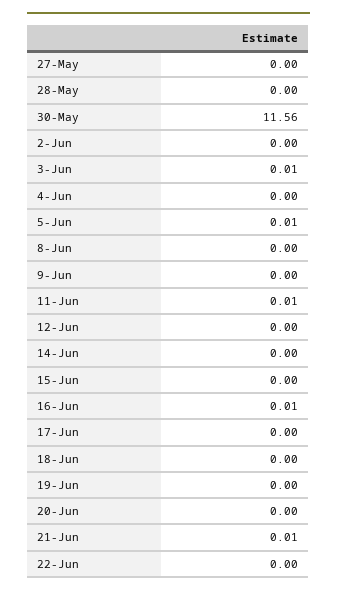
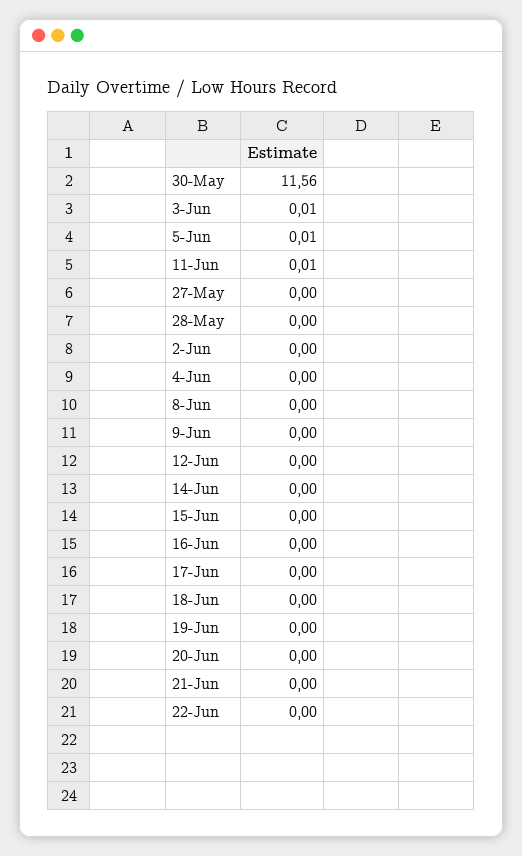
  {
    "27-May": 0,
    "28-May": 0,
    "30-May": 11.56,
    "2-Jun": 0,
    "3-Jun": 0.01,
    "4-Jun": 0,
    "5-Jun": 0.01,
    "8-Jun": 0,
    "9-Jun": 0,
    "11-Jun": 0.01,
    "12-Jun": 0,
    "14-Jun": 0,
    "15-Jun": 0,
-   "16-Jun": 0.01,
+   "16-Jun": 0,
    "17-Jun": 0,
    "18-Jun": 0,
    "19-Jun": 0,
    "20-Jun": 0,
-   "21-Jun": 0.01,
+   "21-Jun": 0,
    "22-Jun": 0
  }

